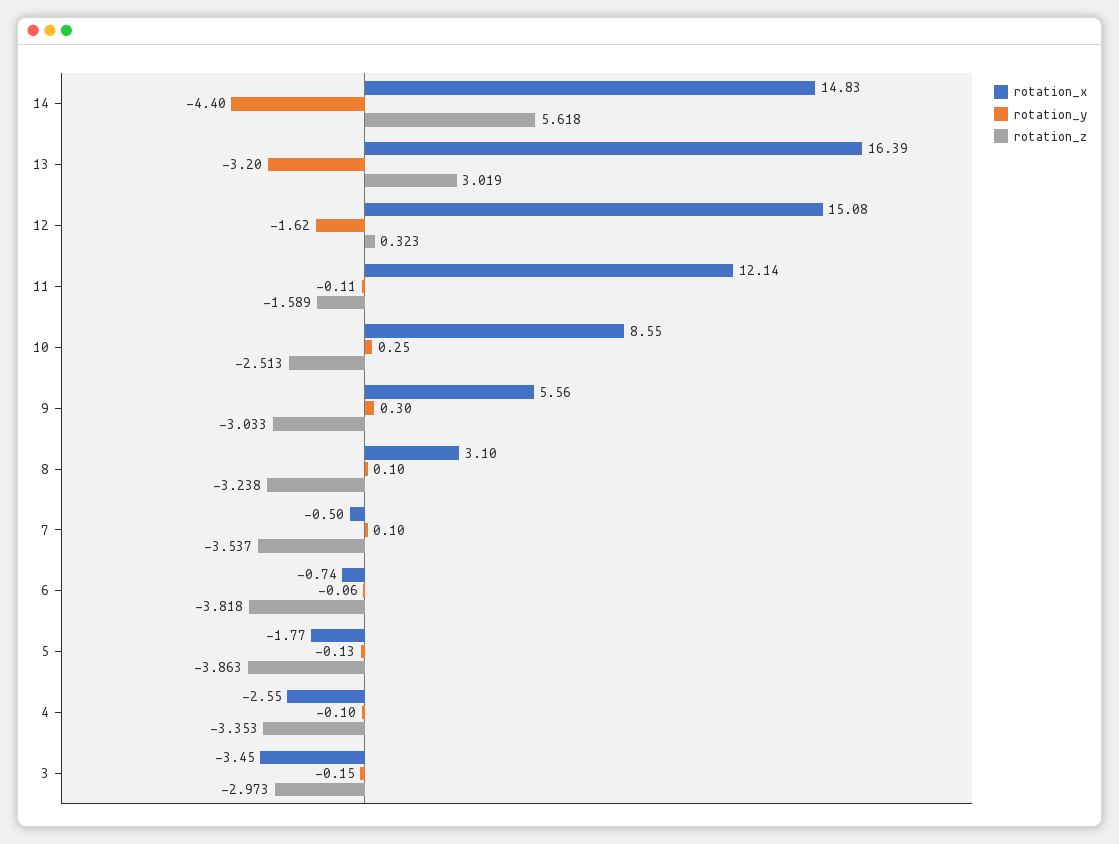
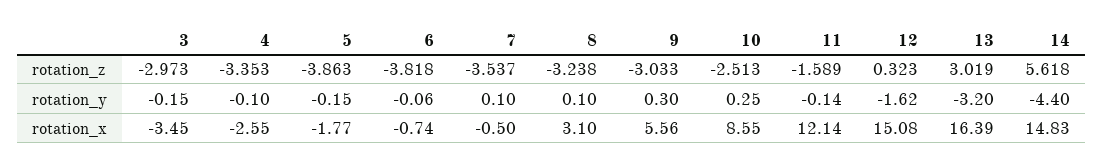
  {
    "rotation_x": {
      "14": 14.83,
      "13": 16.39,
      "12": 15.08,
      "11": 12.14,
      "10": 8.55,
      "9": 5.56,
      "8": 3.1,
      "7": -0.5,
      "6": -0.74,
      "5": -1.77,
      "4": -2.55,
      "3": -3.45
    },
    "rotation_y": {
      "14": -4.4,
      "13": -3.2,
      "12": -1.62,
-     "11": -0.11,
+     "11": -0.14,
      "10": 0.25,
      "9": 0.3,
      "8": 0.1,
      "7": 0.1,
      "6": -0.06,
-     "5": -0.13,
+     "5": -0.15,
      "4": -0.1,
      "3": -0.15
    },
    "rotation_z": {
      "14": 5.618,
      "13": 3.019,
      "12": 0.323,
      "11": -1.589,
      "10": -2.513,
      "9": -3.033,
      "8": -3.238,
      "7": -3.537,
      "6": -3.818,
      "5": -3.863,
      "4": -3.353,
      "3": -2.973
    }
  }

